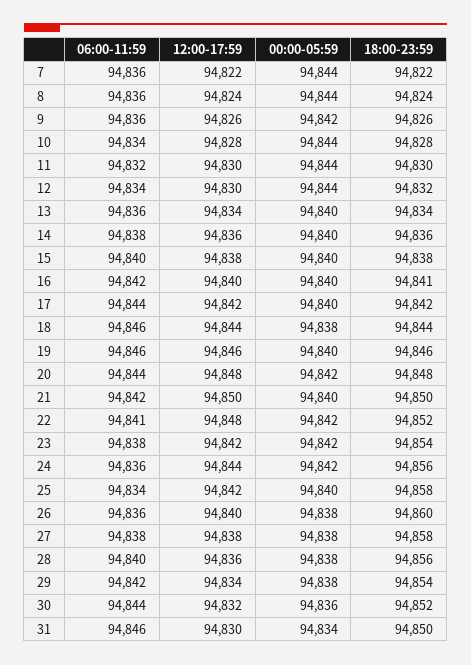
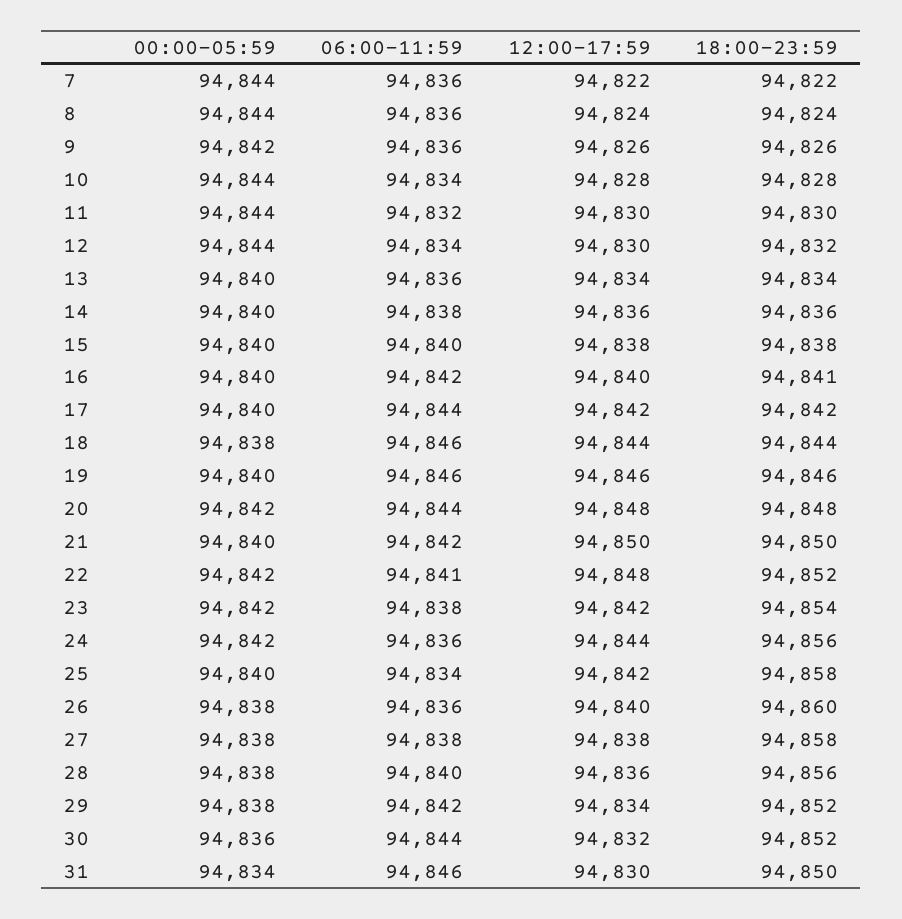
  {
    "06:00-11:59": {
      "7": 94836,
      "8": 94836,
      "9": 94836,
      "10": 94834,
      "11": 94832,
      "12": 94834,
      "13": 94836,
      "14": 94838,
      "15": 94840,
      "16": 94842,
      "17": 94844,
      "18": 94846,
      "19": 94846,
      "20": 94844,
      "21": 94842,
      "22": 94841,
      "23": 94838,
      "24": 94836,
      "25": 94834,
      "26": 94836,
      "27": 94838,
      "28": 94840,
      "29": 94842,
      "30": 94844,
      "31": 94846
    },
    "12:00-17:59": {
      "7": 94822,
      "8": 94824,
      "9": 94826,
      "10": 94828,
      "11": 94830,
      "12": 94830,
      "13": 94834,
      "14": 94836,
      "15": 94838,
      "16": 94840,
      "17": 94842,
      "18": 94844,
      "19": 94846,
      "20": 94848,
      "21": 94850,
      "22": 94848,
      "23": 94842,
      "24": 94844,
      "25": 94842,
      "26": 94840,
      "27": 94838,
      "28": 94836,
      "29": 94834,
      "30": 94832,
      "31": 94830
    },
    "00:00-05:59": {
      "7": 94844,
      "8": 94844,
      "9": 94842,
      "10": 94844,
      "11": 94844,
      "12": 94844,
      "13": 94840,
      "14": 94840,
      "15": 94840,
      "16": 94840,
      "17": 94840,
      "18": 94838,
      "19": 94840,
      "20": 94842,
      "21": 94840,
      "22": 94842,
      "23": 94842,
      "24": 94842,
      "25": 94840,
      "26": 94838,
      "27": 94838,
      "28": 94838,
      "29": 94838,
      "30": 94836,
      "31": 94834
    },
    "18:00-23:59": {
      "7": 94822,
      "8": 94824,
      "9": 94826,
      "10": 94828,
      "11": 94830,
      "12": 94832,
      "13": 94834,
      "14": 94836,
      "15": 94838,
      "16": 94841,
      "17": 94842,
      "18": 94844,
      "19": 94846,
      "20": 94848,
      "21": 94850,
      "22": 94852,
      "23": 94854,
      "24": 94856,
      "25": 94858,
      "26": 94860,
      "27": 94858,
      "28": 94856,
-     "29": 94854,
+     "29": 94852,
      "30": 94852,
      "31": 94850
    }
  }

